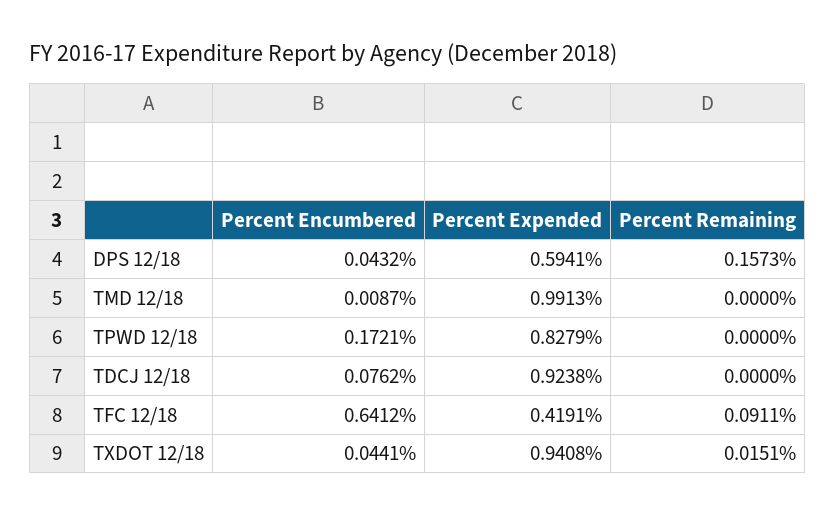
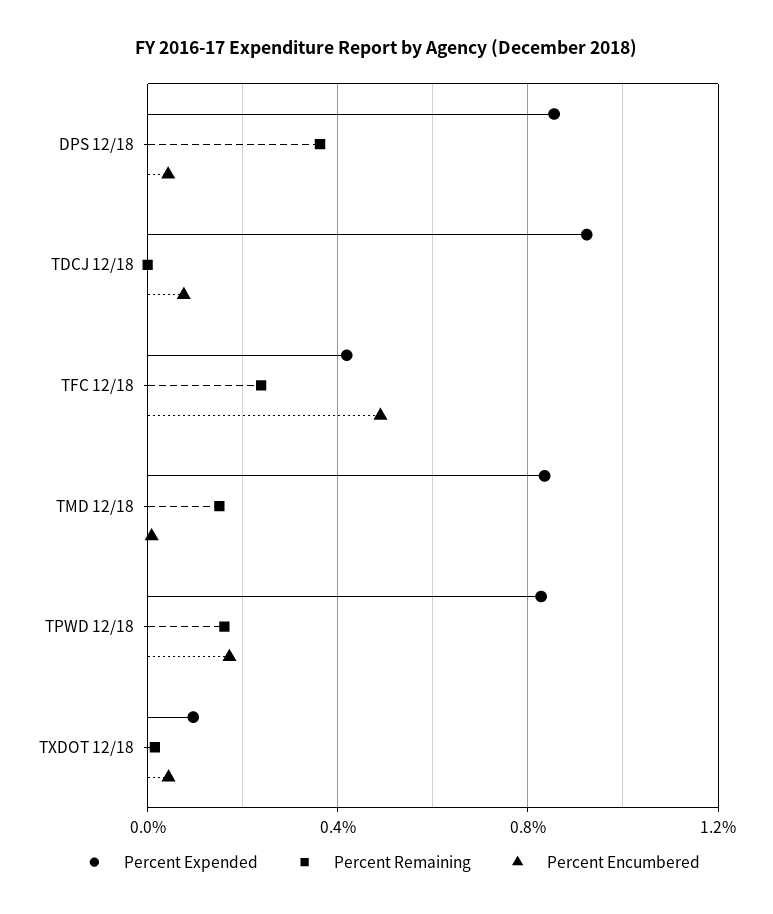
  {
    "Percent Encumbered": {
      "DPS 12/18": 0.0432,
      "TMD 12/18": 0.0087,
      "TPWD 12/18": 0.1721,
      "TDCJ 12/18": 0.0762,
-     "TFC 12/18": 0.6412,
+     "TFC 12/18": 0.5,
      "TXDOT 12/18": 0.0441
    },
    "Percent Expended": {
-     "DPS 12/18": 0.5941,
+     "DPS 12/18": 0.85,
-     "TMD 12/18": 0.9913,
+     "TMD 12/18": 0.85,
      "TPWD 12/18": 0.8279,
      "TDCJ 12/18": 0.9238,
      "TFC 12/18": 0.4191,
-     "TXDOT 12/18": 0.9408
+     "TXDOT 12/18": 0.1
    },
    "Percent Remaining": {
-     "DPS 12/18": 0.1573,
+     "DPS 12/18": 0.35,
-     "TMD 12/18": 0,
+     "TMD 12/18": 0.15,
-     "TPWD 12/18": 0,
+     "TPWD 12/18": 0.15,
      "TDCJ 12/18": 0,
-     "TFC 12/18": 0.0911,
+     "TFC 12/18": 0.25,
      "TXDOT 12/18": 0.0151
    }
  }

